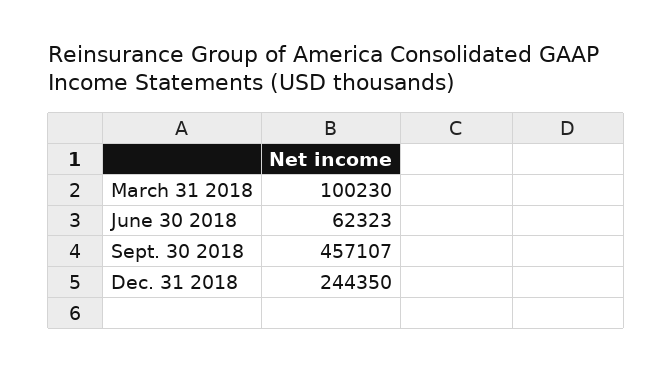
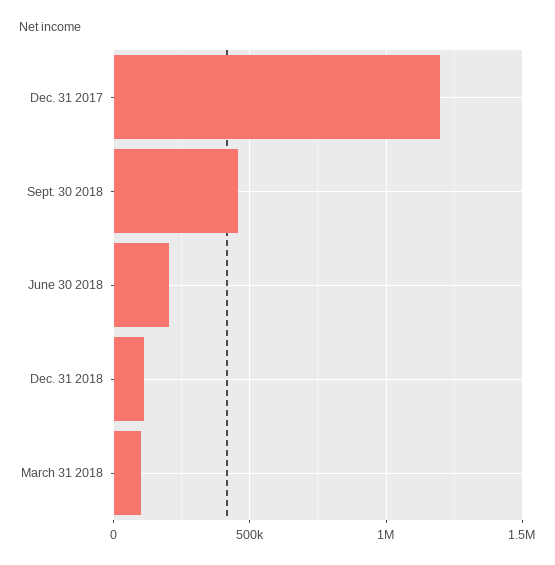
  {
    "March 31 2018": 100230,
-   "June 30 2018": 62323,
+   "June 30 2018": 200000,
    "Sept. 30 2018": 457107,
-   "Dec. 31 2018": 244350
+   "Dec. 31 2018": 100000,
+   "Dec. 31 2017": 1200000
  }

